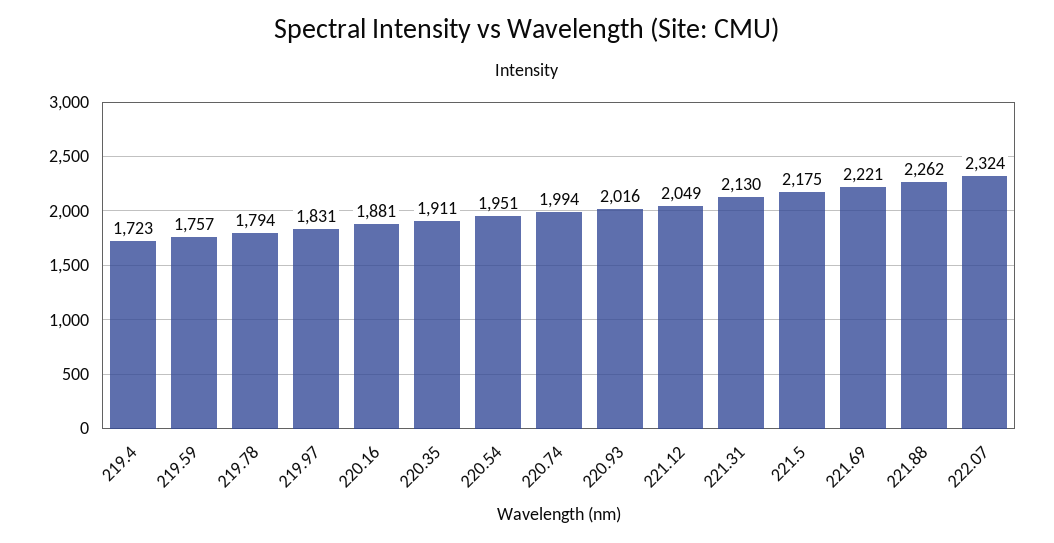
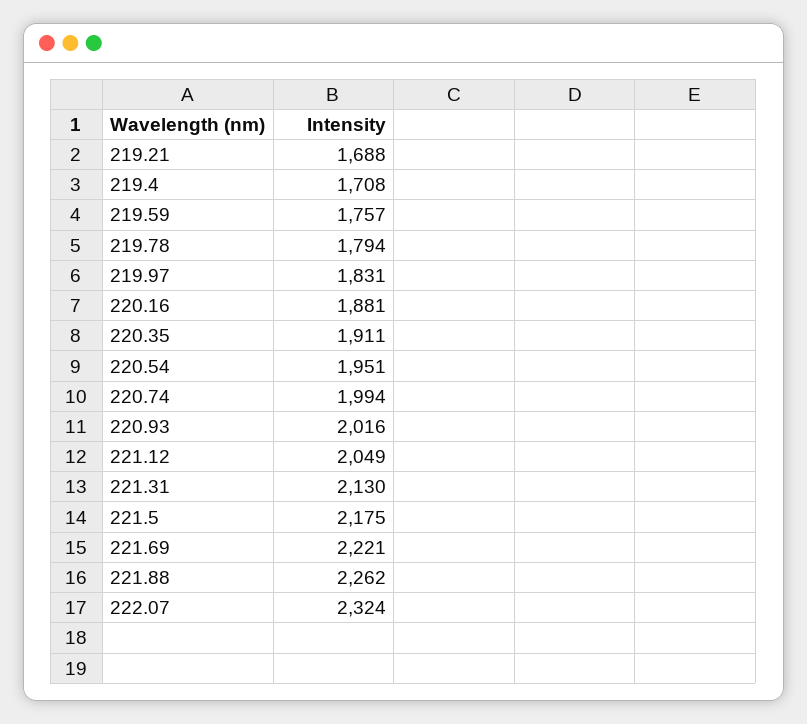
  {
-   "219.4": 1723,
+   "219.4": 1708,
    "219.59": 1757,
    "219.78": 1794,
    "219.97": 1831,
    "220.16": 1881,
    "220.35": 1911,
    "220.54": 1951,
    "220.74": 1994,
    "220.93": 2016,
    "221.12": 2049,
    "221.31": 2130,
    "221.5": 2175,
    "221.69": 2221,
    "221.88": 2262,
-   "222.07": 2324
+   "222.07": 2324,
+   "219.21": 1688
  }

